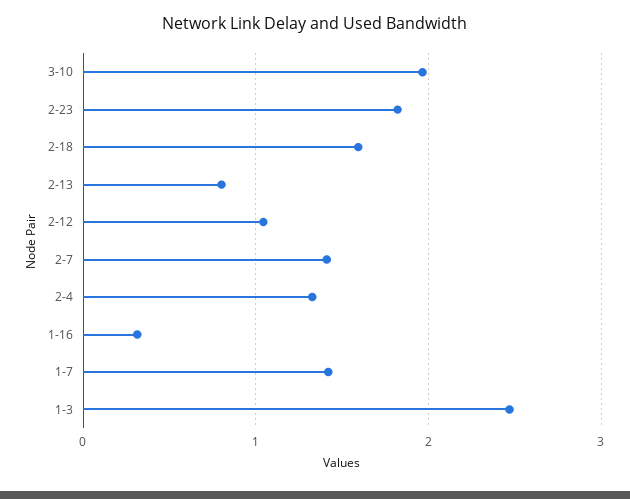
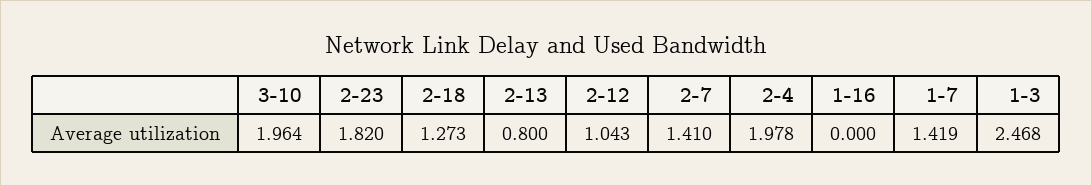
  {
    "3-10": 1.964,
    "2-23": 1.82,
-   "2-18": 1.6,
+   "2-18": 1.273,
    "2-13": 0.8,
    "2-12": 1.043,
    "2-7": 1.41,
-   "2-4": 1.3,
+   "2-4": 1.978,
-   "1-16": 0.3,
+   "1-16": 0,
    "1-7": 1.419,
    "1-3": 2.468
  }

